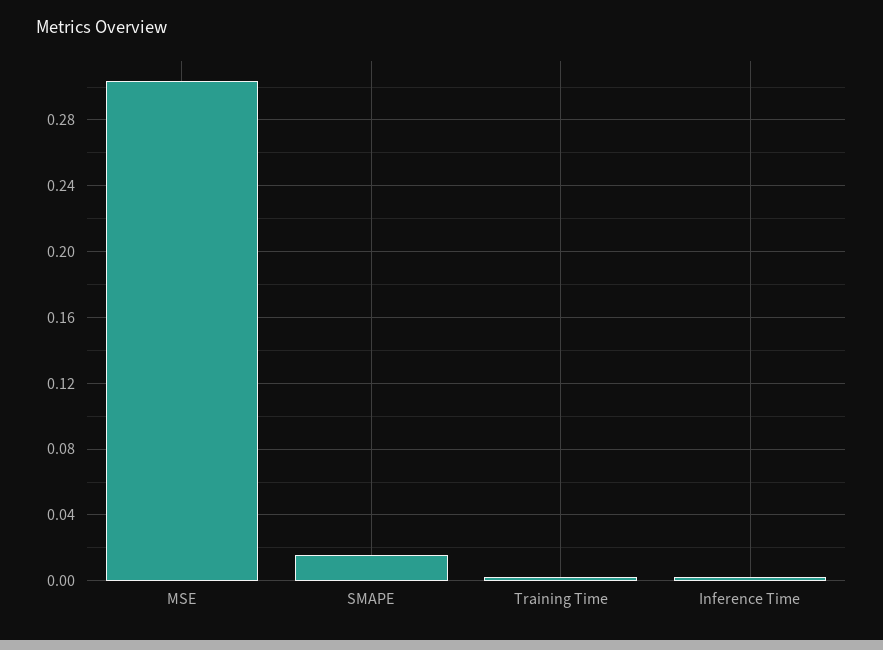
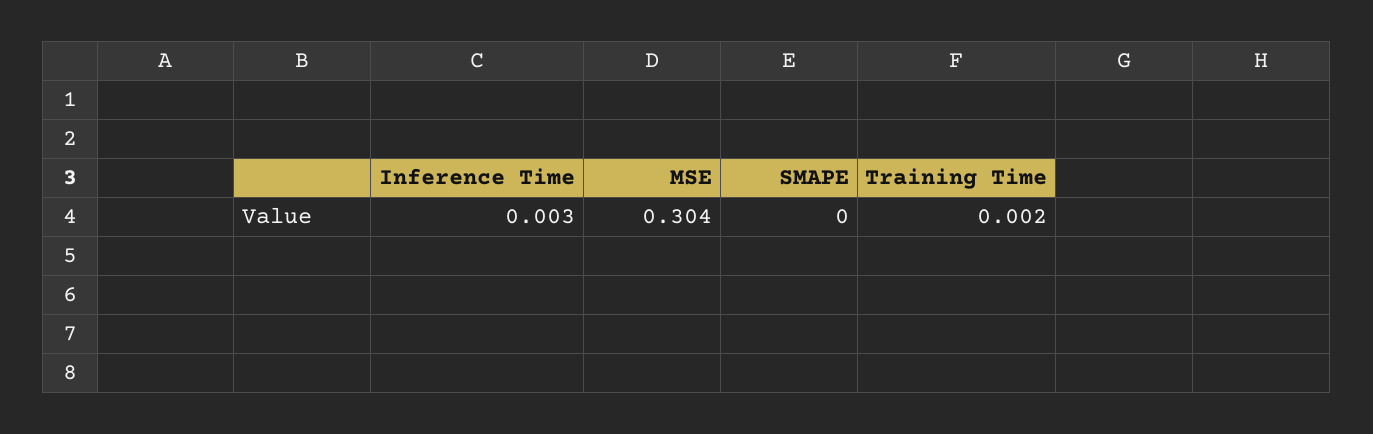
  {
    "MSE": 0.304,
-   "SMAPE": 0.015,
+   "SMAPE": 0,
    "Training Time": 0.002,
    "Inference Time": 0.003
  }

